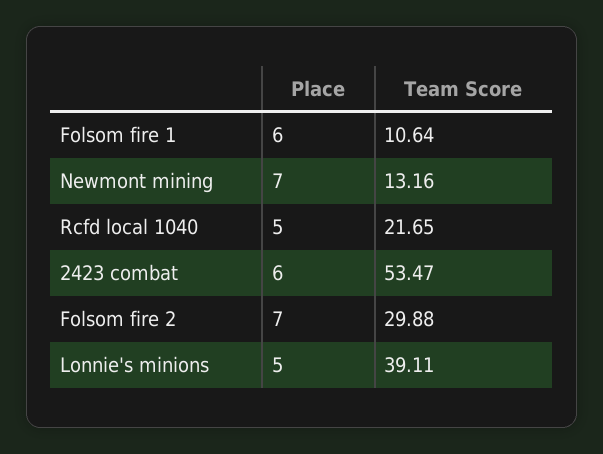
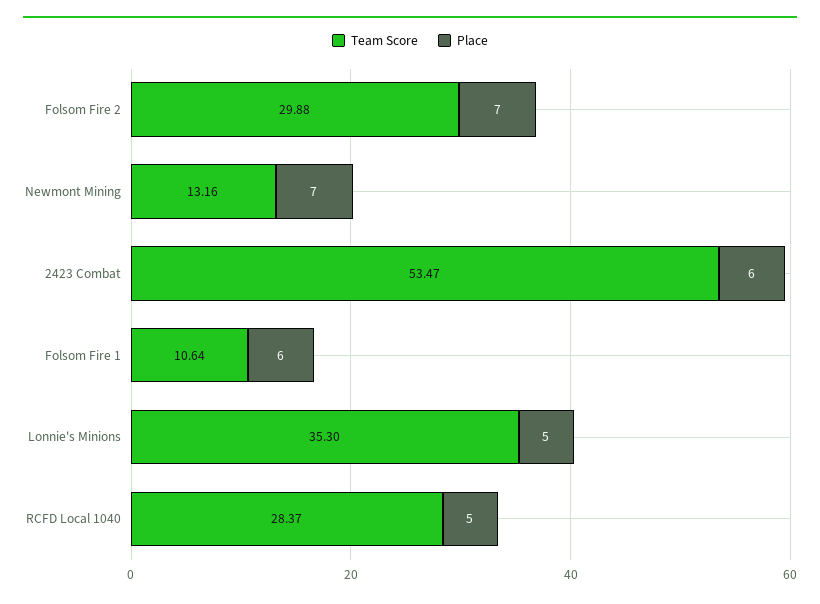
  {
    "Place": {
      "Folsom fire 1": 6,
      "Newmont mining": 7,
      "Rcfd local 1040": 5,
      "2423 combat": 6,
      "Folsom fire 2": 7,
      "Lonnie's minions": 5
    },
    "Team Score": {
      "Folsom fire 1": 10.64,
      "Newmont mining": 13.16,
-     "Rcfd local 1040": 21.65,
+     "Rcfd local 1040": 28.37,
      "2423 combat": 53.47,
      "Folsom fire 2": 29.88,
-     "Lonnie's minions": 39.11
+     "Lonnie's minions": 35.3
    }
  }

